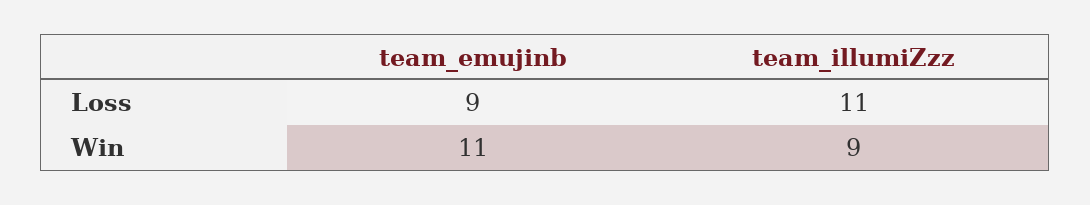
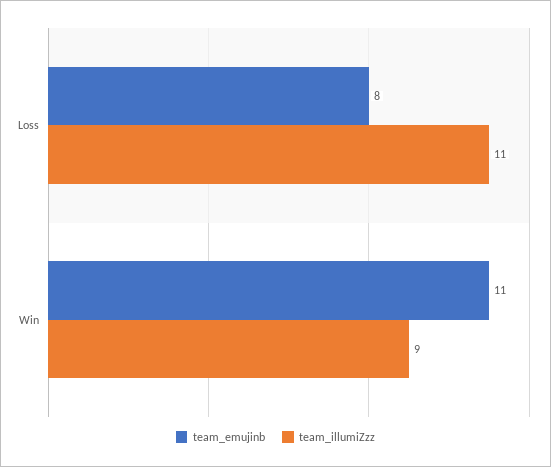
  {
    "team_emujinb": {
-     "Loss": 9,
+     "Loss": 8,
      "Win": 11
    },
    "team_illumiZzz": {
      "Loss": 11,
      "Win": 9
    }
  }

